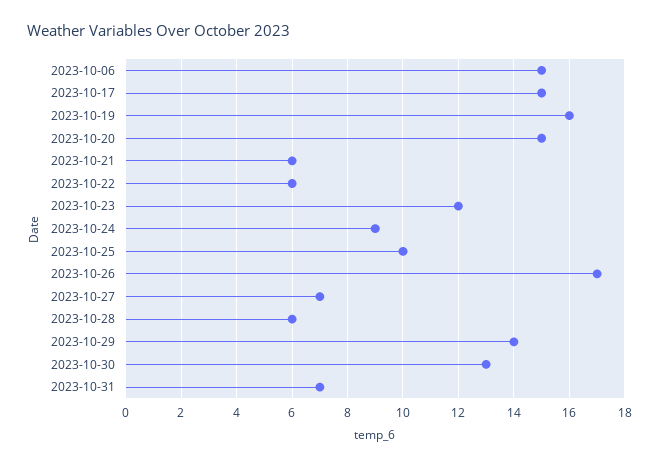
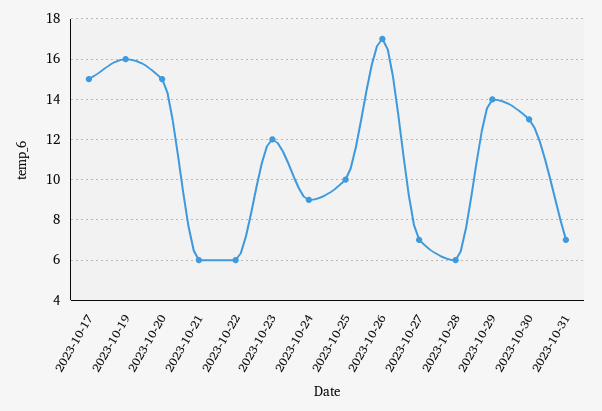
  {
-   "2023-10-06": 15,
    "2023-10-17": 15,
    "2023-10-19": 16,
    "2023-10-20": 15,
    "2023-10-21": 6,
    "2023-10-22": 6,
    "2023-10-23": 12,
    "2023-10-24": 9,
    "2023-10-25": 10,
    "2023-10-26": 17,
    "2023-10-27": 7,
    "2023-10-28": 6,
    "2023-10-29": 14,
    "2023-10-30": 13,
    "2023-10-31": 7
  }

